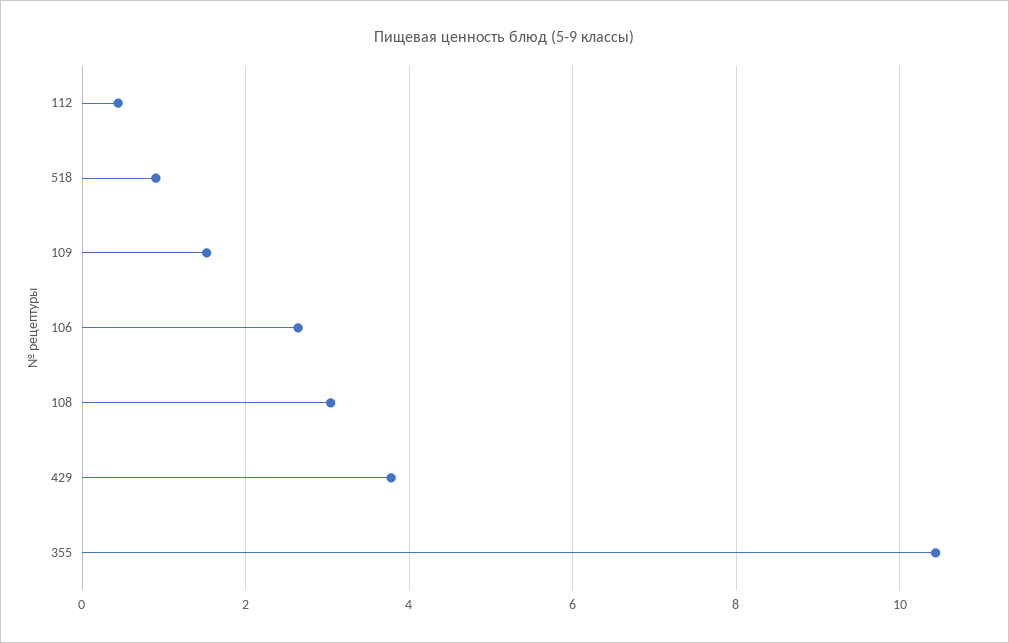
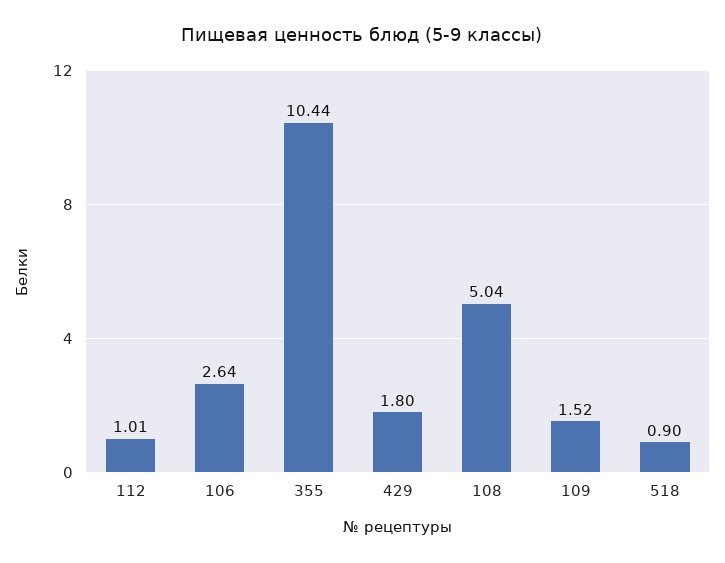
  {
-   "112": 0.4,
+   "112": 1.01,
    "518": 0.9,
    "109": 1.52,
    "106": 2.64,
-   "108": 3,
+   "108": 5.04,
-   "429": 3.8,
+   "429": 1.8,
    "355": 10.44
  }

